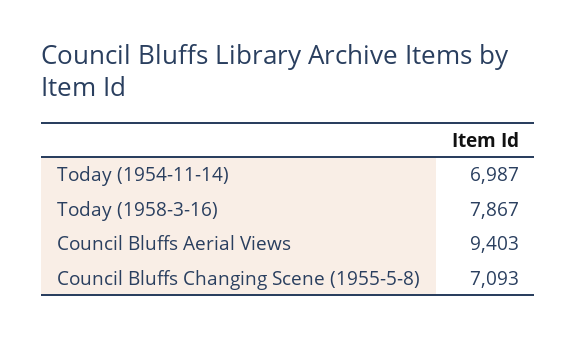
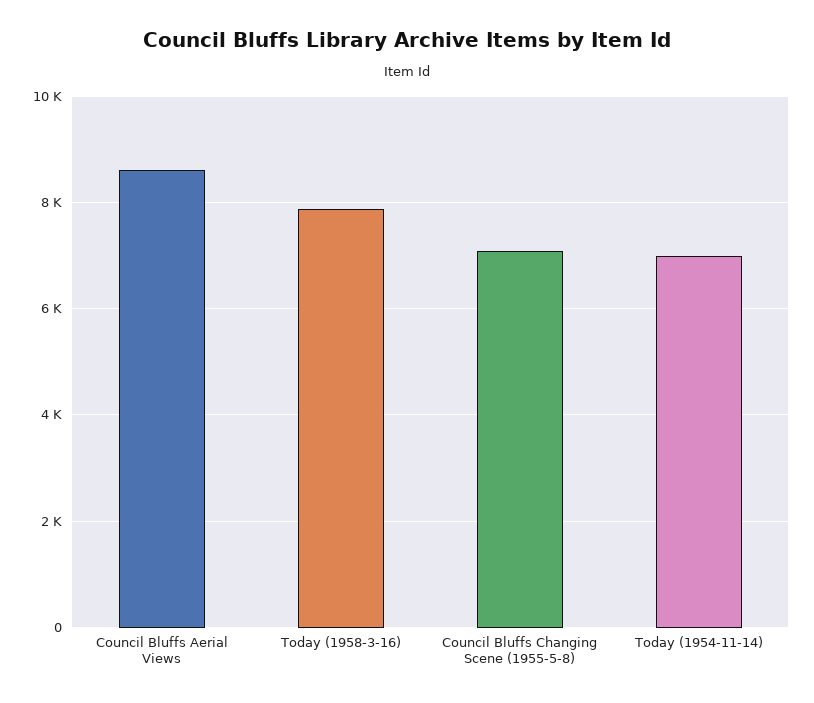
  {
    "Today (1954-11-14)": 6987,
    "Today (1958-3-16)": 7867,
-   "Council Bluffs Aerial Views": 9403,
+   "Council Bluffs Aerial Views": 8600,
    "Council Bluffs Changing Scene (1955-5-8)": 7093
  }

